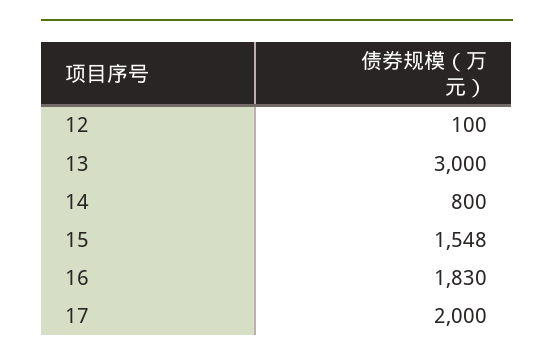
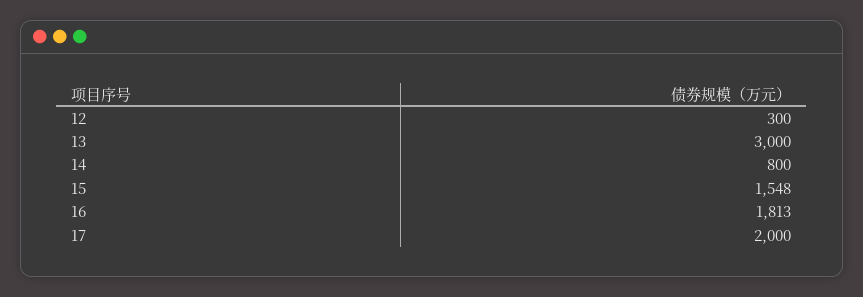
  {
-   "12": 100,
+   "12": 300,
    "13": 3000,
    "14": 800,
    "15": 1548,
-   "16": 1830,
+   "16": 1813,
    "17": 2000
  }

